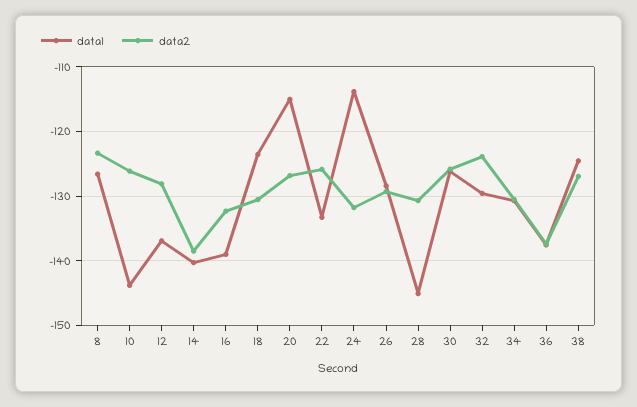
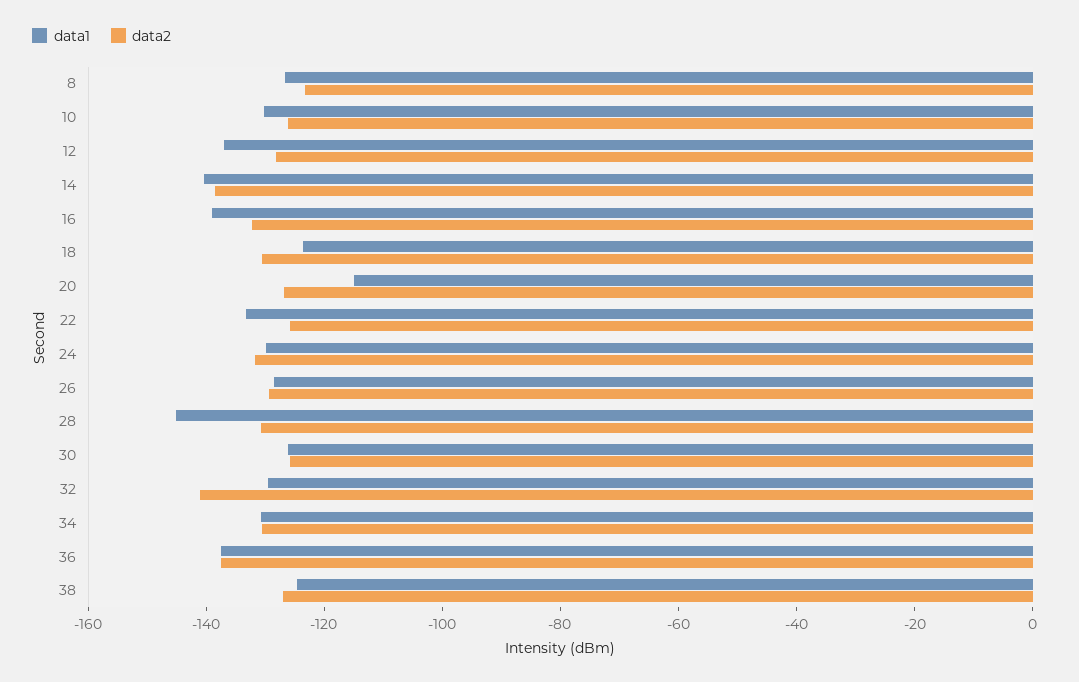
  {
    "data1": {
      "8": -127,
-     "10": -144,
+     "10": -130,
      "12": -137,
      "14": -140,
      "16": -139,
      "18": -124,
      "20": -115,
      "22": -133,
-     "24": -114,
+     "24": -130,
      "26": -128,
      "28": -145,
      "30": -126,
      "32": -130,
      "34": -131,
      "36": -138,
      "38": -125
    },
    "data2": {
      "8": -123,
      "10": -126,
      "12": -128,
      "14": -139,
      "16": -132,
      "18": -131,
      "20": -127,
      "22": -126,
      "24": -132,
      "26": -129,
      "28": -131,
      "30": -126,
-     "32": -124,
+     "32": -140,
      "34": -131,
      "36": -137,
      "38": -127
    }
  }

